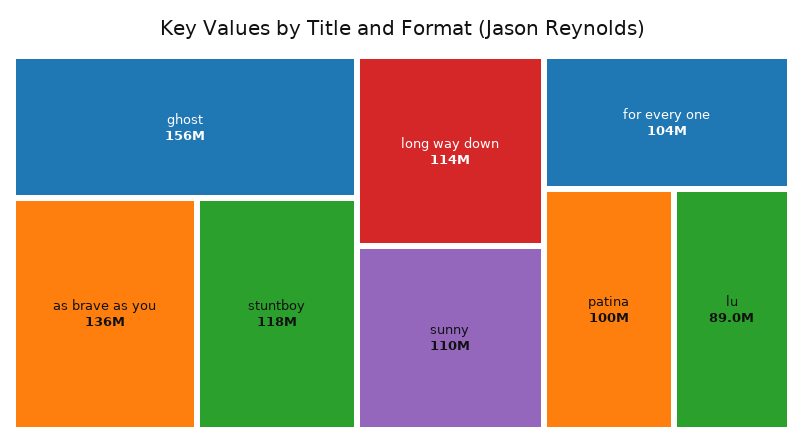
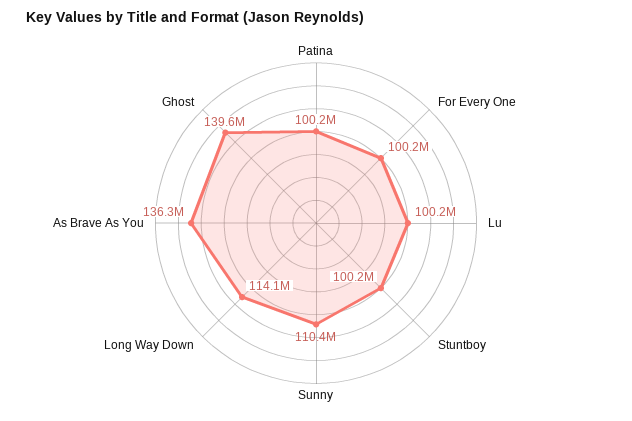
  {
-   "ghost": 156000000,
+   "ghost": 139600000,
    "as brave as you": 136300000,
-   "stuntboy": 118000000,
+   "stuntboy": 100200000,
    "long way down": 114100000,
    "sunny": 110400000,
-   "for every one": 104000000,
+   "for every one": 100200000,
    "patina": 100200000,
-   "lu": 89000000
+   "lu": 100200000
  }

